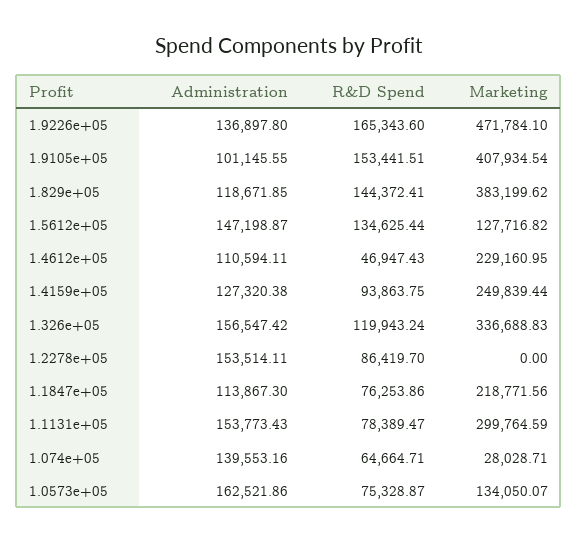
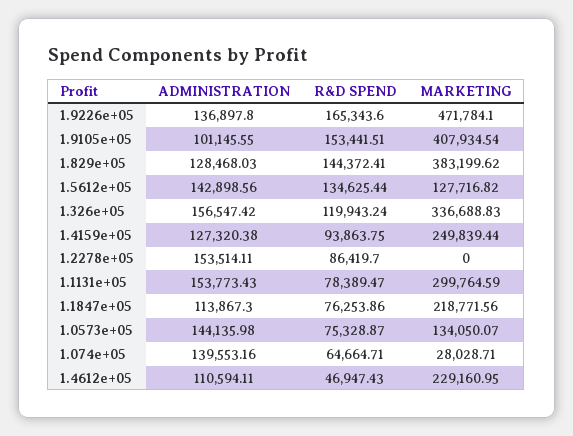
  {
    "Administration": {
      "1.9226e+05": 136897.8,
      "1.9105e+05": 101145.55,
-     "1.829e+05": 118671.85,
+     "1.829e+05": 128468.03,
-     "1.5612e+05": 147198.87,
+     "1.5612e+05": 142898.56,
      "1.4612e+05": 110594.11,
      "1.4159e+05": 127320.38,
      "1.326e+05": 156547.42,
      "1.2278e+05": 153514.11,
      "1.1847e+05": 113867.3,
      "1.1131e+05": 153773.43,
      "1.074e+05": 139553.16,
-     "1.0573e+05": 162521.86
+     "1.0573e+05": 144135.98
    },
    "R&D Spend": {
      "1.9226e+05": 165343.6,
      "1.9105e+05": 153441.51,
      "1.829e+05": 144372.41,
      "1.5612e+05": 134625.44,
      "1.4612e+05": 46947.43,
      "1.4159e+05": 93863.75,
      "1.326e+05": 119943.24,
      "1.2278e+05": 86419.7,
      "1.1847e+05": 76253.86,
      "1.1131e+05": 78389.47,
      "1.074e+05": 64664.71,
      "1.0573e+05": 75328.87
    },
    "Marketing": {
      "1.9226e+05": 471784.1,
      "1.9105e+05": 407934.54,
      "1.829e+05": 383199.62,
      "1.5612e+05": 127716.82,
      "1.4612e+05": 229160.95,
      "1.4159e+05": 249839.44,
      "1.326e+05": 336688.83,
      "1.2278e+05": 0,
      "1.1847e+05": 218771.56,
      "1.1131e+05": 299764.59,
      "1.074e+05": 28028.71,
      "1.0573e+05": 134050.07
    }
  }

